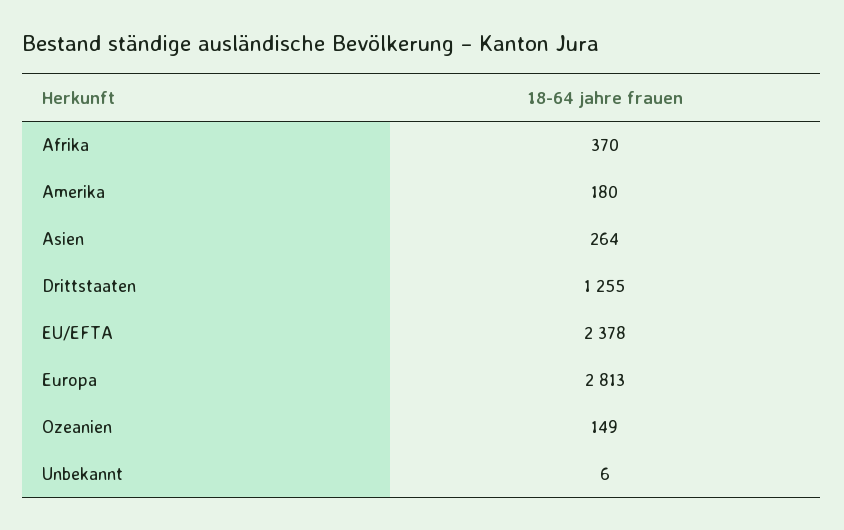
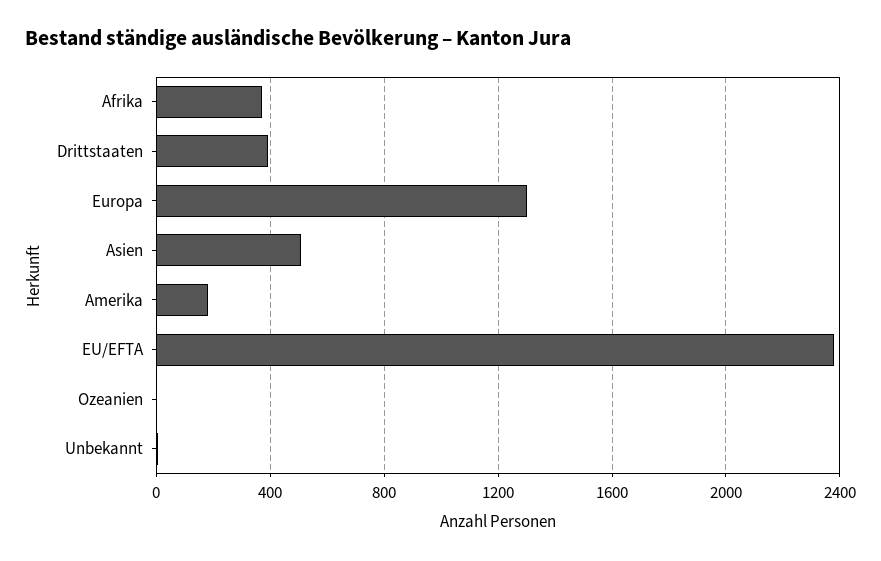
  {
    "Afrika": 370,
    "Amerika": 180,
-   "Asien": 264,
+   "Asien": 500,
-   "Drittstaaten": 1255,
+   "Drittstaaten": 400,
    "EU/EFTA": 2378,
-   "Europa": 2813,
+   "Europa": 1300,
-   "Ozeanien": 149,
+   "Ozeanien": 0,
    "Unbekannt": 6
  }

